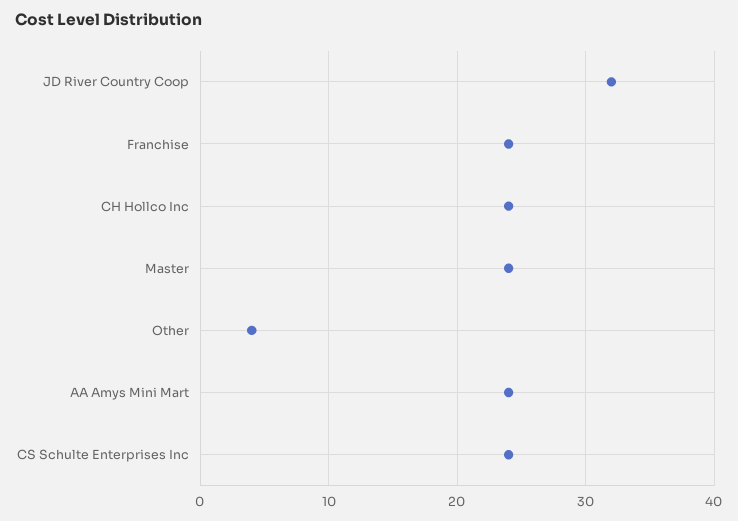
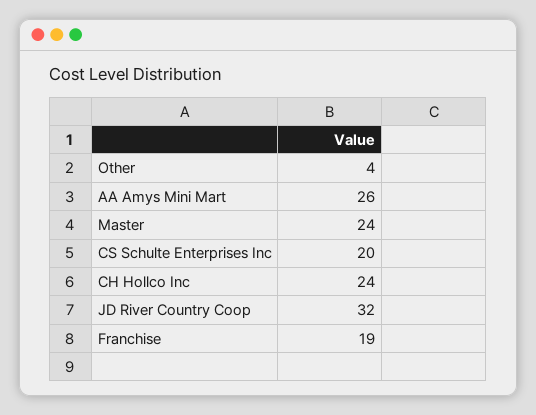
  {
    "JD River Country Coop": 32,
-   "Franchise": 24,
+   "Franchise": 19,
    "CH Hollco Inc": 24,
    "Master": 24,
    "Other": 4,
-   "AA Amys Mini Mart": 24,
+   "AA Amys Mini Mart": 26,
-   "CS Schulte Enterprises Inc": 24
+   "CS Schulte Enterprises Inc": 20
  }

